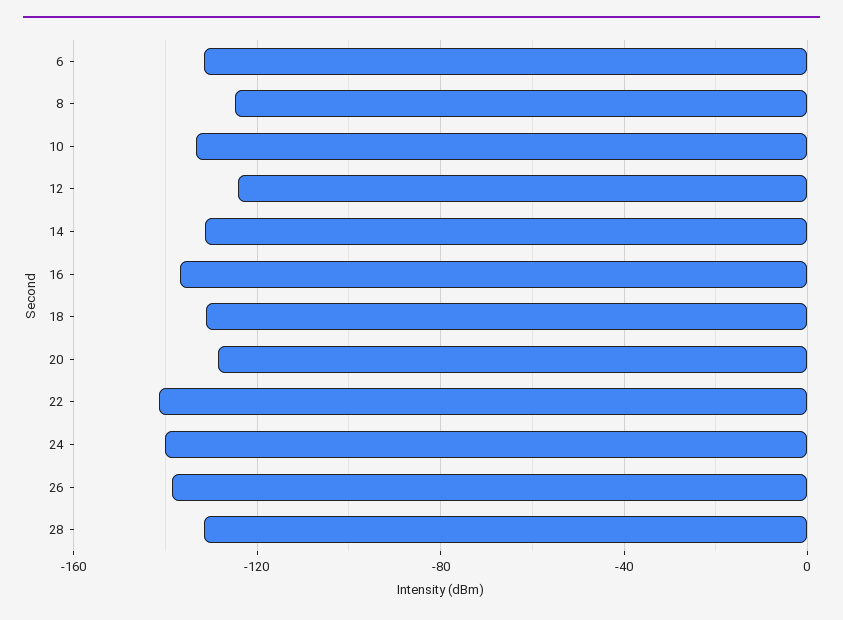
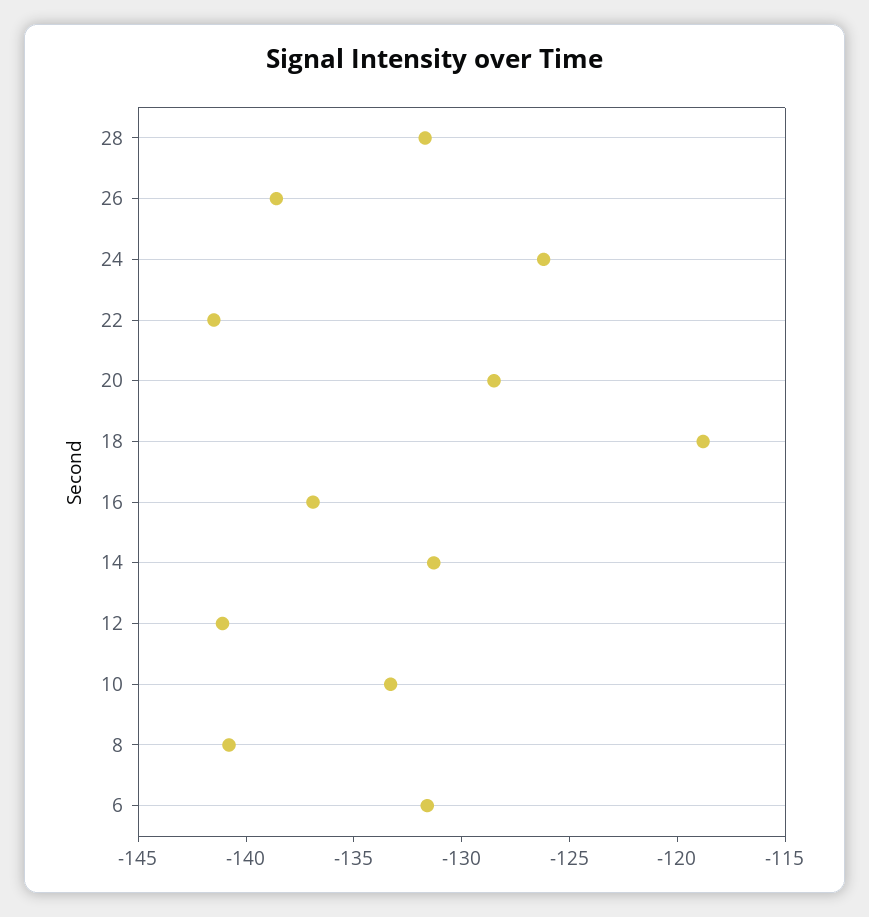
  {
    "6": -132,
-   "8": -125,
+   "8": -141,
    "10": -133,
-   "12": -125,
+   "12": -141,
    "14": -131,
    "16": -137,
-   "18": -130,
+   "18": -119,
    "20": -129,
    "22": -142,
-   "24": -140,
+   "24": -126,
    "26": -139,
    "28": -132
  }

